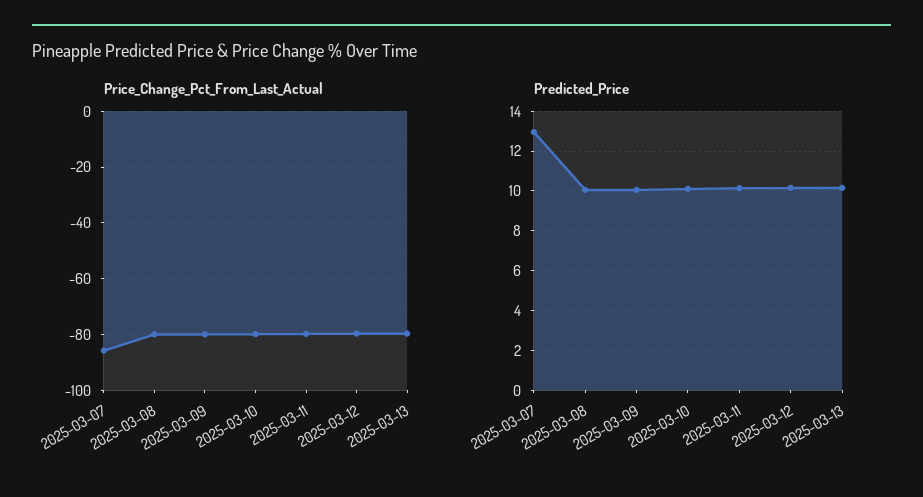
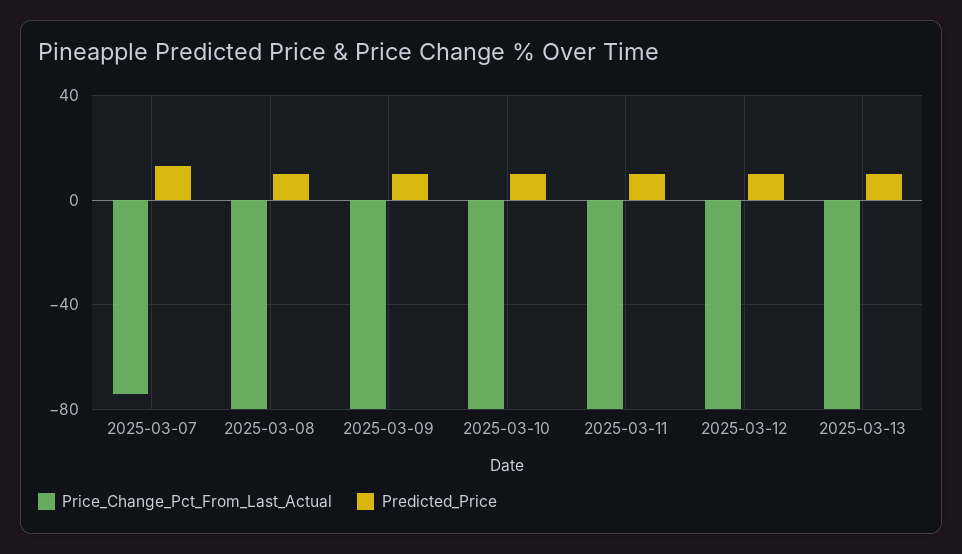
  {
    "Price_Change_Pct_From_Last_Actual": {
-     "2025-03-07": -85,
+     "2025-03-07": -75,
      "2025-03-08": -80,
      "2025-03-09": -80,
      "2025-03-10": -80,
      "2025-03-11": -80,
      "2025-03-12": -80,
      "2025-03-13": -80
    },
    "Predicted_Price": {
      "2025-03-07": 13,
      "2025-03-08": 10,
      "2025-03-09": 10,
      "2025-03-10": 10,
      "2025-03-11": 10,
      "2025-03-12": 10,
      "2025-03-13": 10
    }
  }

